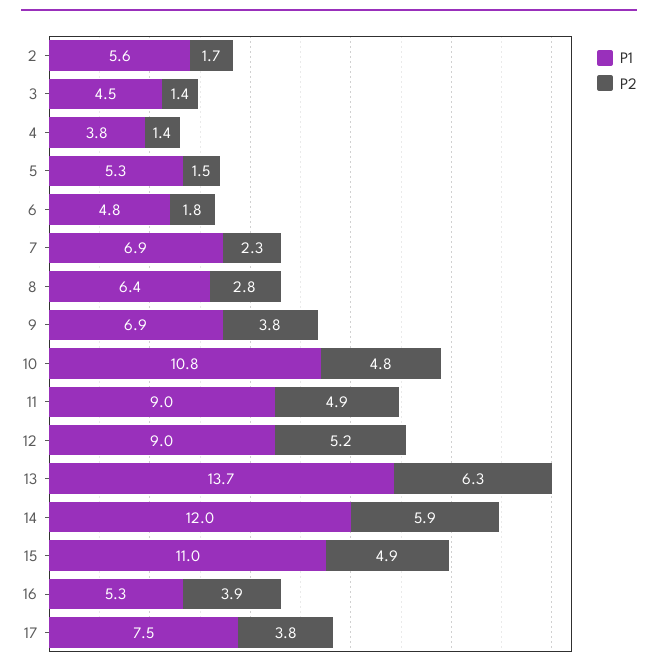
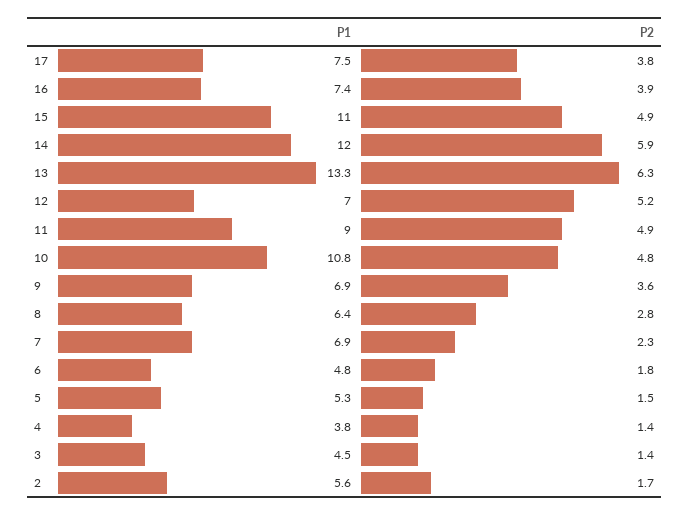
  {
    "P1": {
      "2": 5.6,
      "3": 4.5,
      "4": 3.8,
      "5": 5.3,
      "6": 4.8,
      "7": 6.9,
      "8": 6.4,
      "9": 6.9,
      "10": 10.8,
      "11": 9,
-     "12": 9,
+     "12": 7,
-     "13": 13.7,
+     "13": 13.3,
      "14": 12,
      "15": 11,
-     "16": 5.3,
+     "16": 7.4,
      "17": 7.5
    },
    "P2": {
      "2": 1.7,
      "3": 1.4,
      "4": 1.4,
      "5": 1.5,
      "6": 1.8,
      "7": 2.3,
      "8": 2.8,
-     "9": 3.8,
+     "9": 3.6,
      "10": 4.8,
      "11": 4.9,
      "12": 5.2,
      "13": 6.3,
      "14": 5.9,
      "15": 4.9,
      "16": 3.9,
      "17": 3.8
    }
  }

